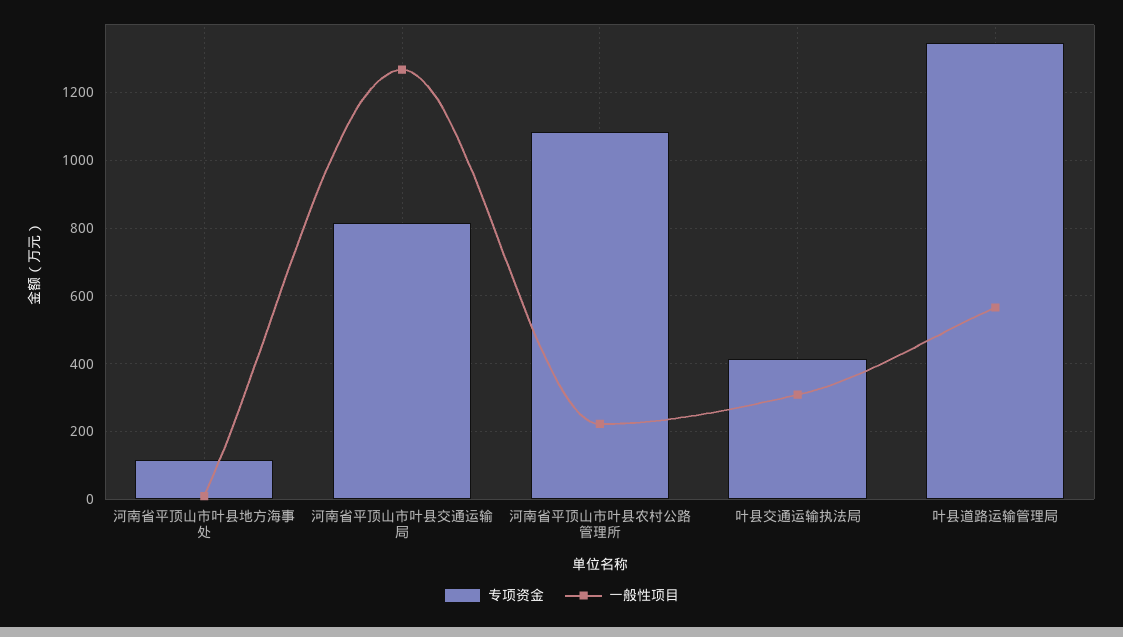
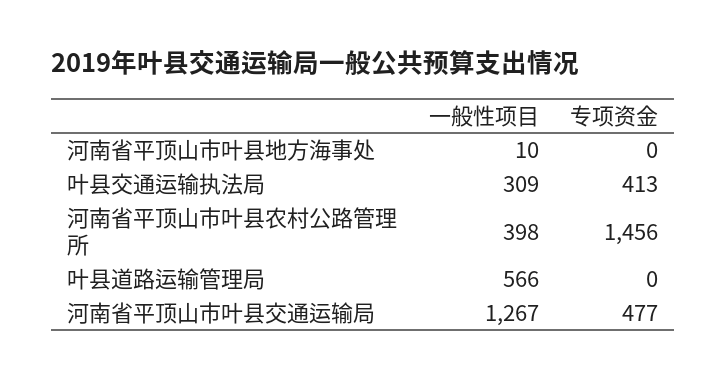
  {
    "专项资金": {
-     "河南省平顶山市叶县地方海事处": 120,
+     "河南省平顶山市叶县地方海事处": 0,
-     "河南省平顶山市叶县交通运输局": 820,
+     "河南省平顶山市叶县交通运输局": 477,
-     "河南省平顶山市叶县农村公路管理所": 1080,
+     "河南省平顶山市叶县农村公路管理所": 1456,
      "叶县交通运输执法局": 413,
-     "叶县道路运输管理局": 1340
+     "叶县道路运输管理局": 0
    },
    "一般性项目": {
      "河南省平顶山市叶县地方海事处": 10,
      "河南省平顶山市叶县交通运输局": 1267,
-     "河南省平顶山市叶县农村公路管理所": 220,
+     "河南省平顶山市叶县农村公路管理所": 398,
      "叶县交通运输执法局": 309,
      "叶县道路运输管理局": 566
    }
  }

